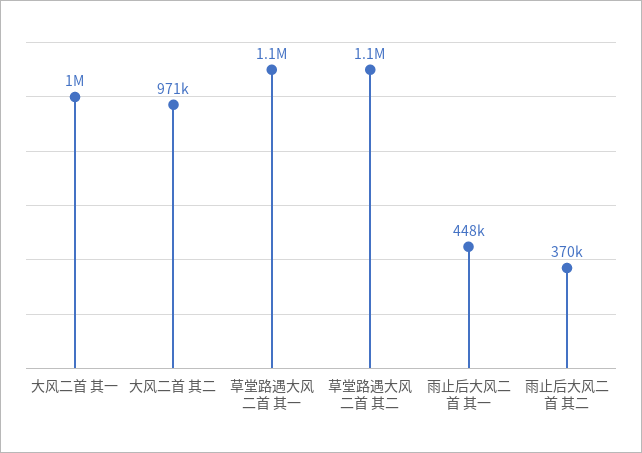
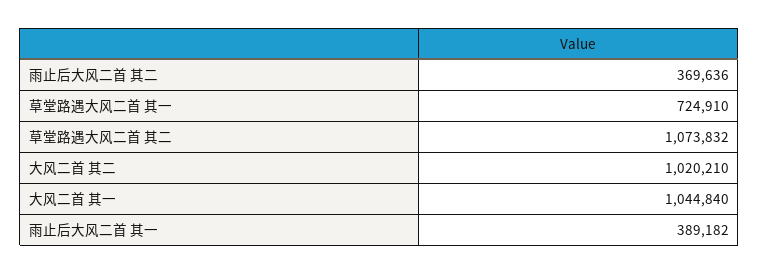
  {
    "大风二首 其一": 1044840,
-   "大风二首 其二": 971000,
+   "大风二首 其二": 1020210,
-   "草堂路遇大风二首 其一": 1100000,
+   "草堂路遇大风二首 其一": 724910,
    "草堂路遇大风二首 其二": 1073832,
-   "雨止后大风二首 其一": 448000,
+   "雨止后大风二首 其一": 389182,
    "雨止后大风二首 其二": 369636
  }

